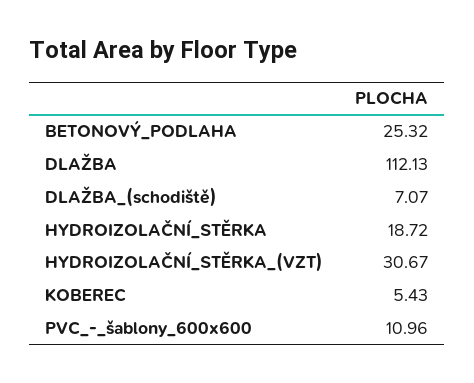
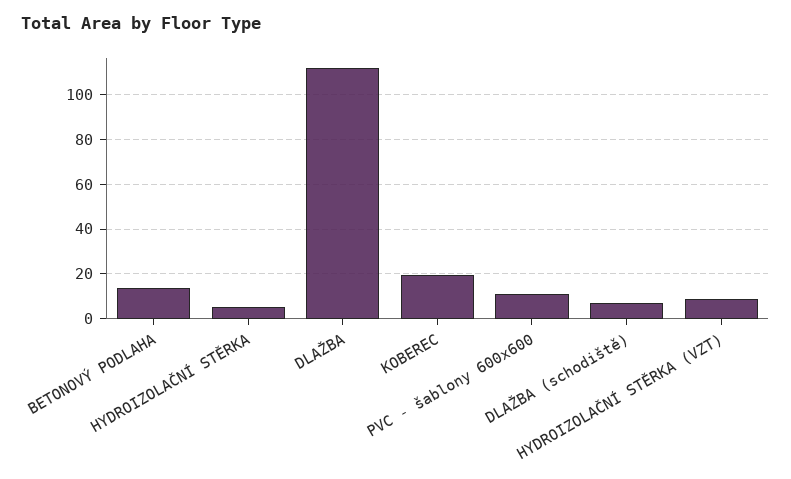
  {
-   "BETONOVÝ_PODLAHA": 25.32,
+   "BETONOVÝ_PODLAHA": 15,
    "DLAŽBA": 112.13,
    "DLAŽBA_(schodiště)": 7.07,
-   "HYDROIZOLAČNÍ_STĚRKA": 18.72,
+   "HYDROIZOLAČNÍ_STĚRKA": 5,
-   "HYDROIZOLAČNÍ_STĚRKA_(VZT)": 30.67,
+   "HYDROIZOLAČNÍ_STĚRKA_(VZT)": 10,
-   "KOBEREC": 5.43,
+   "KOBEREC": 20,
    "PVC_-_šablony_600x600": 10.96
  }

